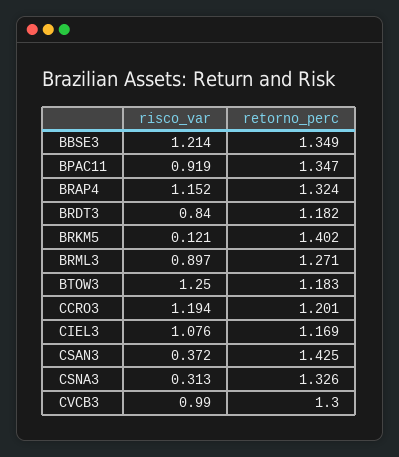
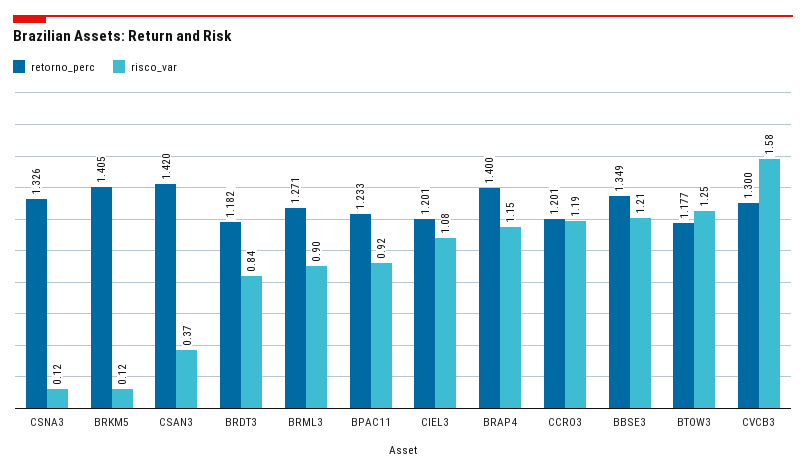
  {
    "risco_var": {
      "BBSE3": 1.214,
      "BPAC11": 0.919,
      "BRAP4": 1.152,
      "BRDT3": 0.84,
      "BRKM5": 0.121,
      "BRML3": 0.897,
      "BTOW3": 1.25,
      "CCRO3": 1.194,
      "CIEL3": 1.076,
      "CSAN3": 0.372,
-     "CSNA3": 0.313,
+     "CSNA3": 0.12,
-     "CVCB3": 0.99
+     "CVCB3": 1.58
    },
    "retorno_perc": {
      "BBSE3": 1.349,
-     "BPAC11": 1.347,
+     "BPAC11": 1.233,
-     "BRAP4": 1.324,
+     "BRAP4": 1.4,
      "BRDT3": 1.182,
-     "BRKM5": 1.402,
+     "BRKM5": 1.405,
      "BRML3": 1.271,
-     "BTOW3": 1.183,
+     "BTOW3": 1.177,
      "CCRO3": 1.201,
-     "CIEL3": 1.169,
+     "CIEL3": 1.201,
-     "CSAN3": 1.425,
+     "CSAN3": 1.42,
      "CSNA3": 1.326,
      "CVCB3": 1.3
    }
  }

